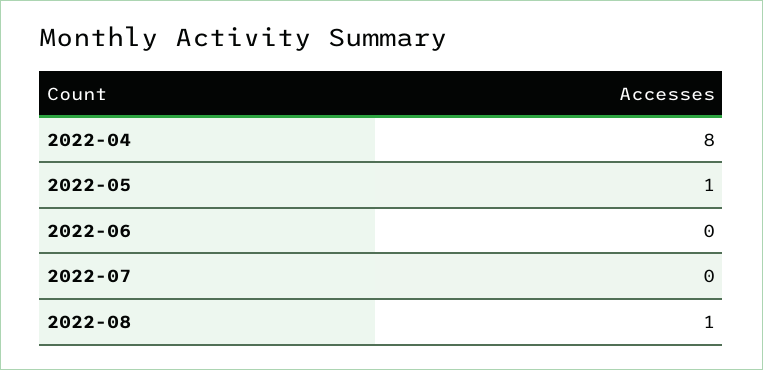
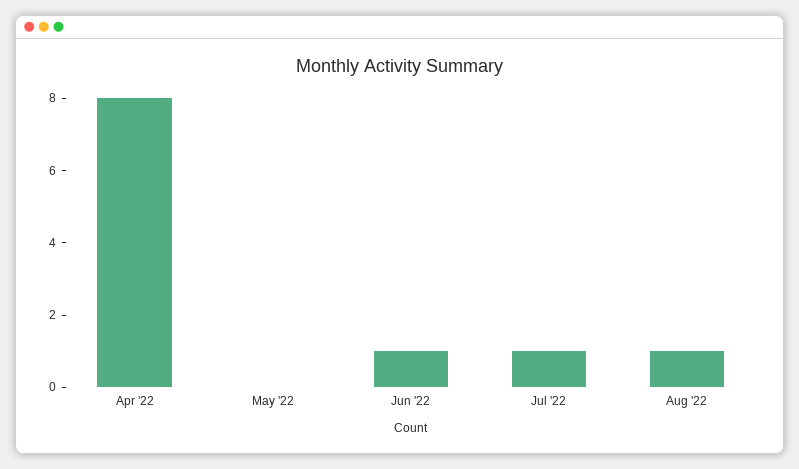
  {
    "2022-04": 8,
-   "2022-05": 1,
+   "2022-05": 0,
-   "2022-06": 0,
+   "2022-06": 1,
-   "2022-07": 0,
+   "2022-07": 1,
    "2022-08": 1
  }

